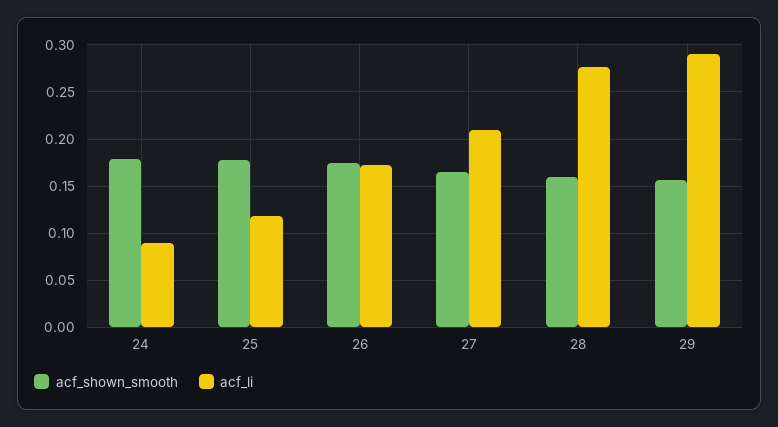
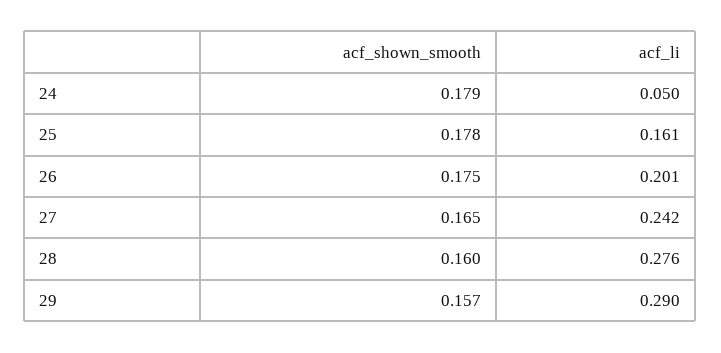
  {
    "acf_shown_smooth": {
      "24": 0.179,
      "25": 0.178,
      "26": 0.175,
      "27": 0.165,
      "28": 0.16,
      "29": 0.157
    },
    "acf_li": {
-     "24": 0.09,
+     "24": 0.05,
-     "25": 0.12,
+     "25": 0.161,
-     "26": 0.17,
+     "26": 0.201,
-     "27": 0.21,
+     "27": 0.242,
      "28": 0.276,
      "29": 0.29
    }
  }

